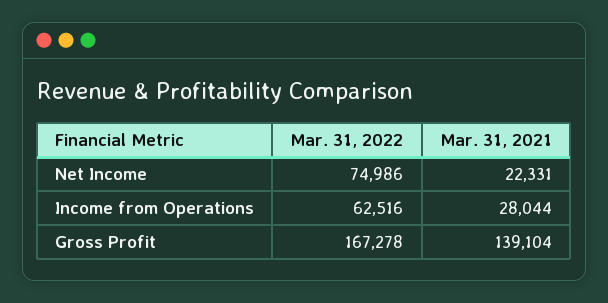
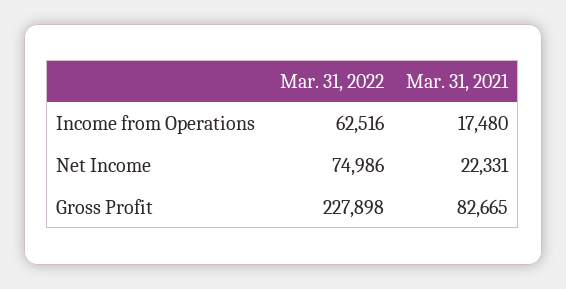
  {
    "Mar. 31, 2022": {
      "Net Income": 74986,
      "Income from Operations": 62516,
-     "Gross Profit": 167278
+     "Gross Profit": 227898
    },
    "Mar. 31, 2021": {
      "Net Income": 22331,
-     "Income from Operations": 28044,
+     "Income from Operations": 17480,
-     "Gross Profit": 139104
+     "Gross Profit": 82665
    }
  }

